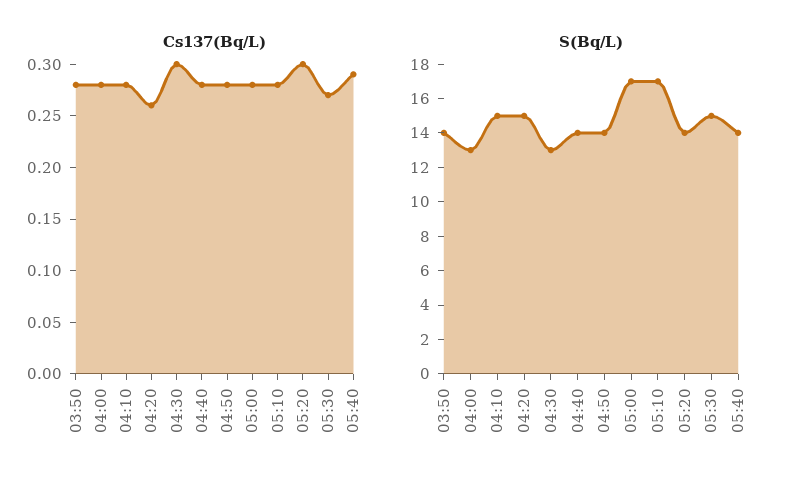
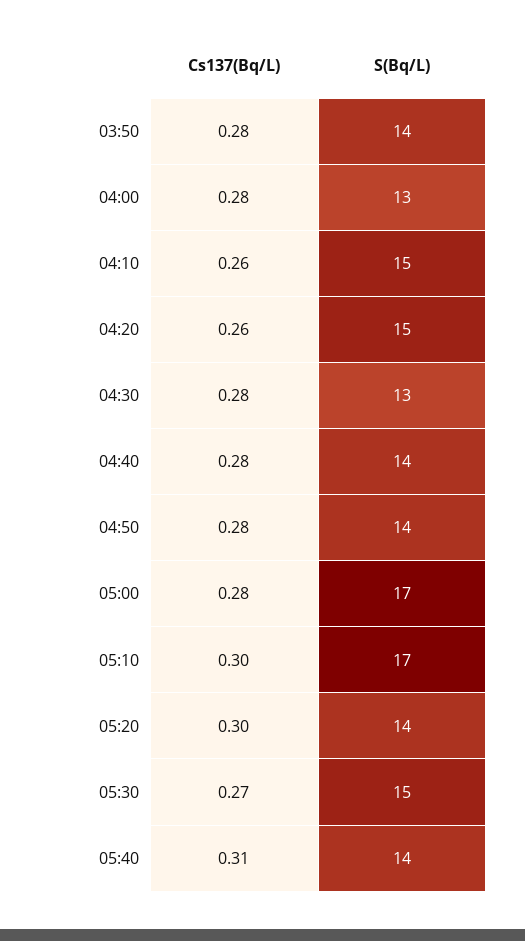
  {
    "Cs137(Bq/L)": {
      "03:50": 0.28,
      "04:00": 0.28,
-     "04:10": 0.28,
+     "04:10": 0.26,
      "04:20": 0.26,
-     "04:30": 0.3,
+     "04:30": 0.28,
      "04:40": 0.28,
      "04:50": 0.28,
      "05:00": 0.28,
-     "05:10": 0.28,
+     "05:10": 0.3,
      "05:20": 0.3,
      "05:30": 0.27,
-     "05:40": 0.29
+     "05:40": 0.31
    },
    "S(Bq/L)": {
      "03:50": 14,
      "04:00": 13,
      "04:10": 15,
      "04:20": 15,
      "04:30": 13,
      "04:40": 14,
      "04:50": 14,
      "05:00": 17,
      "05:10": 17,
      "05:20": 14,
      "05:30": 15,
      "05:40": 14
    }
  }

